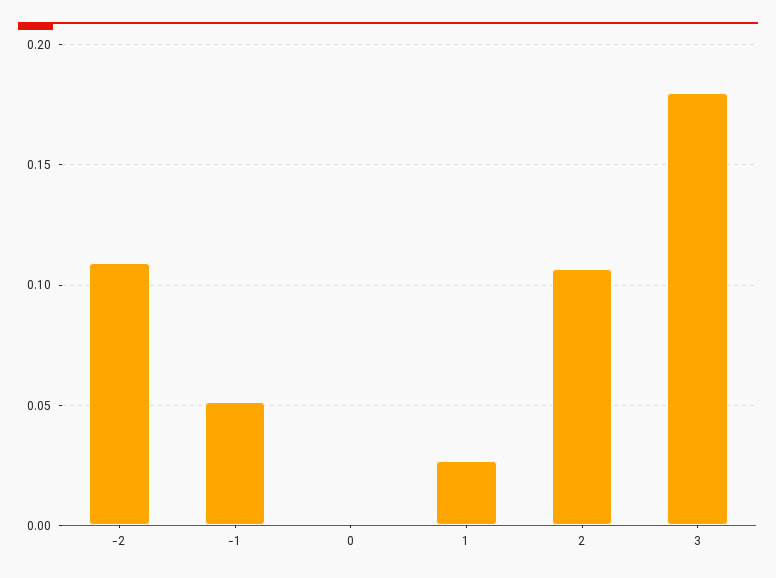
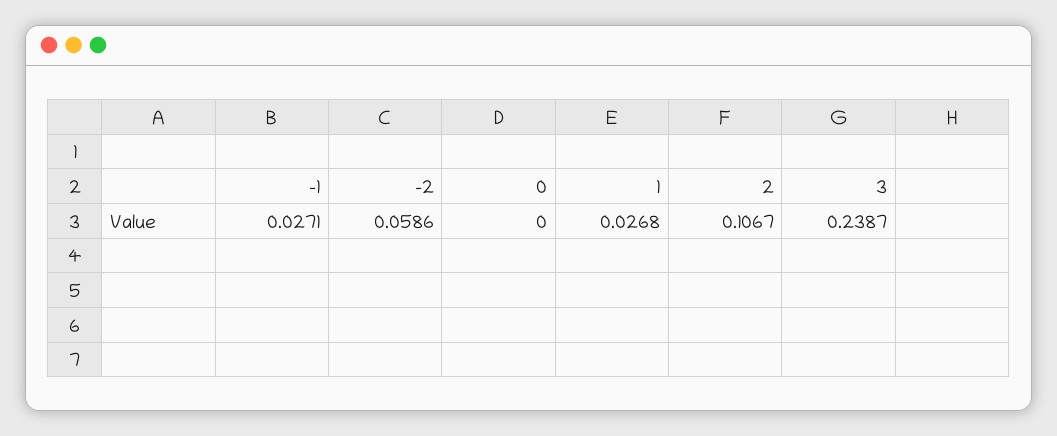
  {
-   "-2": 0.11,
+   "-2": 0.0586,
-   "-1": 0.05,
+   "-1": 0.0271,
    "0": 0,
    "1": 0.0268,
    "2": 0.1067,
-   "3": 0.18
+   "3": 0.2387
  }

